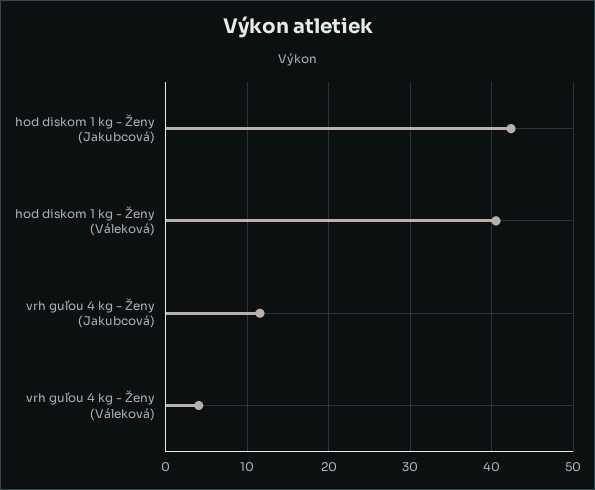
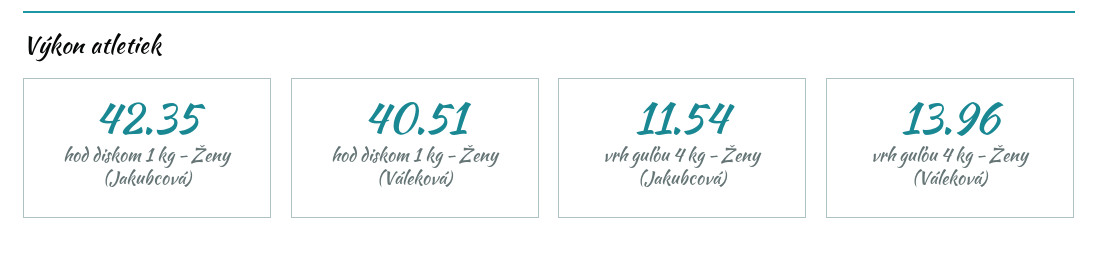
  {
    "hod diskom 1 kg - Ženy (Jakubcová)": 42.35,
    "hod diskom 1 kg - Ženy (Váleková)": 40.51,
    "vrh guľou 4 kg - Ženy (Jakubcová)": 11.54,
-   "vrh guľou 4 kg - Ženy (Váleková)": 4
+   "vrh guľou 4 kg - Ženy (Váleková)": 13.96
  }

